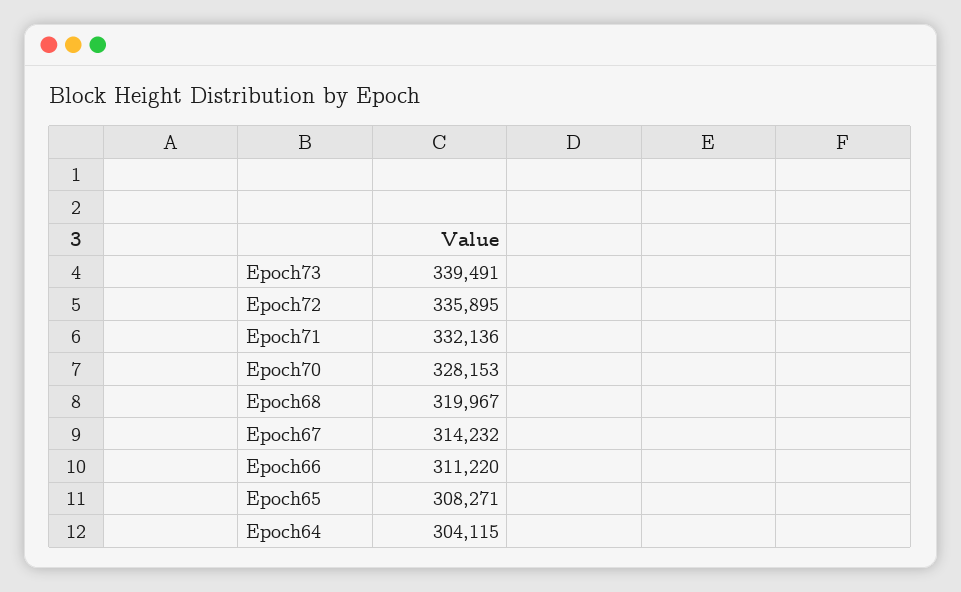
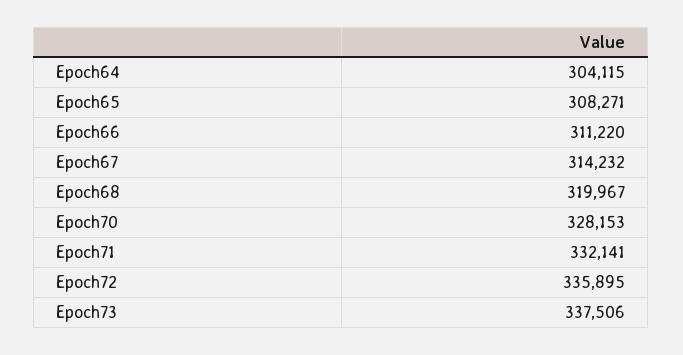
  {
-   "Epoch73": 339491,
+   "Epoch73": 337506,
    "Epoch72": 335895,
-   "Epoch71": 332136,
+   "Epoch71": 332141,
    "Epoch70": 328153,
    "Epoch68": 319967,
    "Epoch67": 314232,
    "Epoch66": 311220,
    "Epoch65": 308271,
    "Epoch64": 304115
  }

